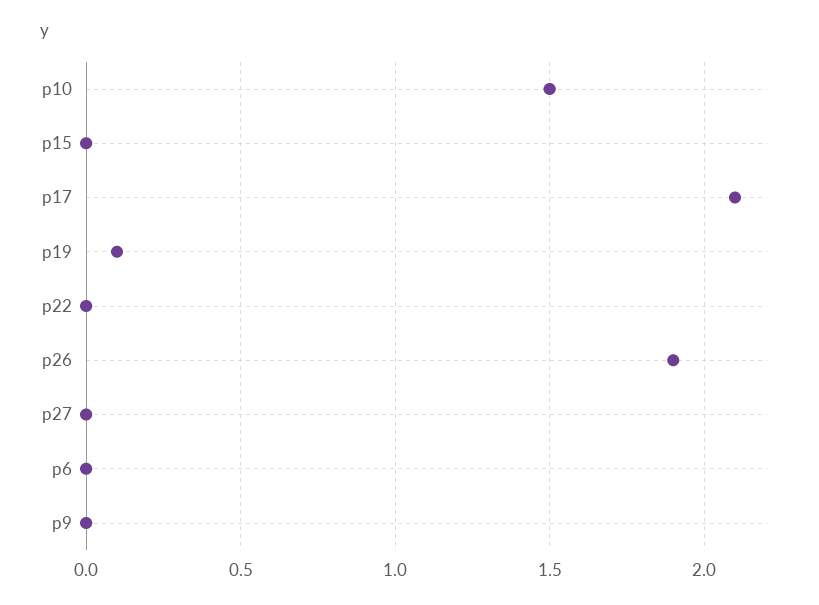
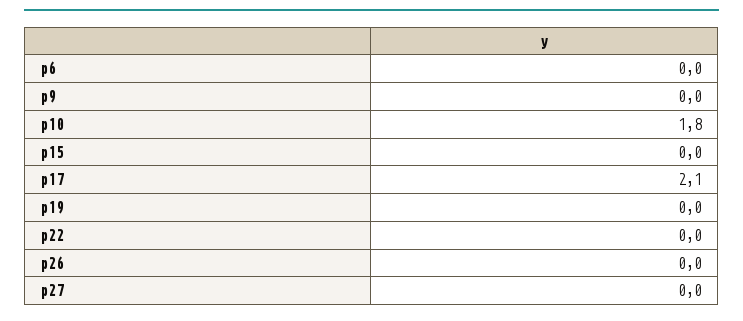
  {
-   "p10": 1.5,
+   "p10": 1.8,
    "p15": 0,
    "p17": 2.1,
-   "p19": 0.1,
+   "p19": 0,
    "p22": 0,
-   "p26": 1.9,
+   "p26": 0,
    "p27": 0,
    "p6": 0,
    "p9": 0
  }

